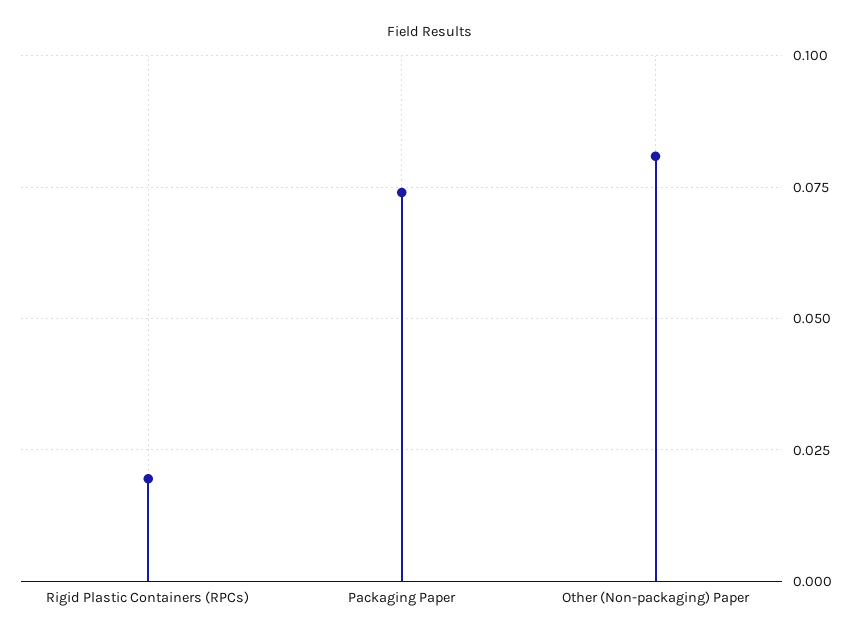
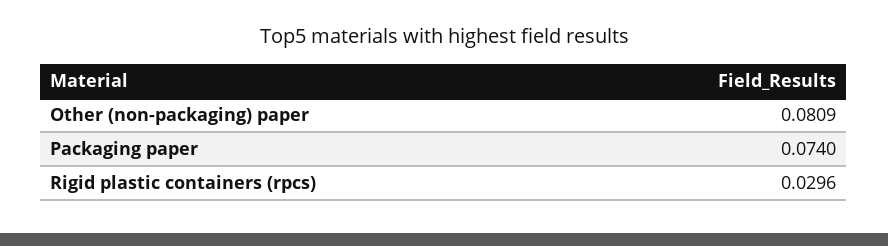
  {
-   "Rigid Plastic Containers (RPCs)": 0.02,
+   "Rigid Plastic Containers (RPCs)": 0.0296,
    "Packaging Paper": 0.074,
    "Other (Non-packaging) Paper": 0.0809
  }

